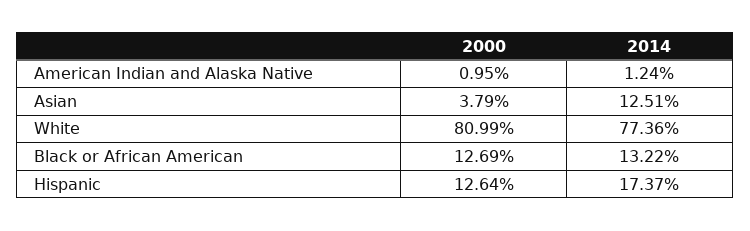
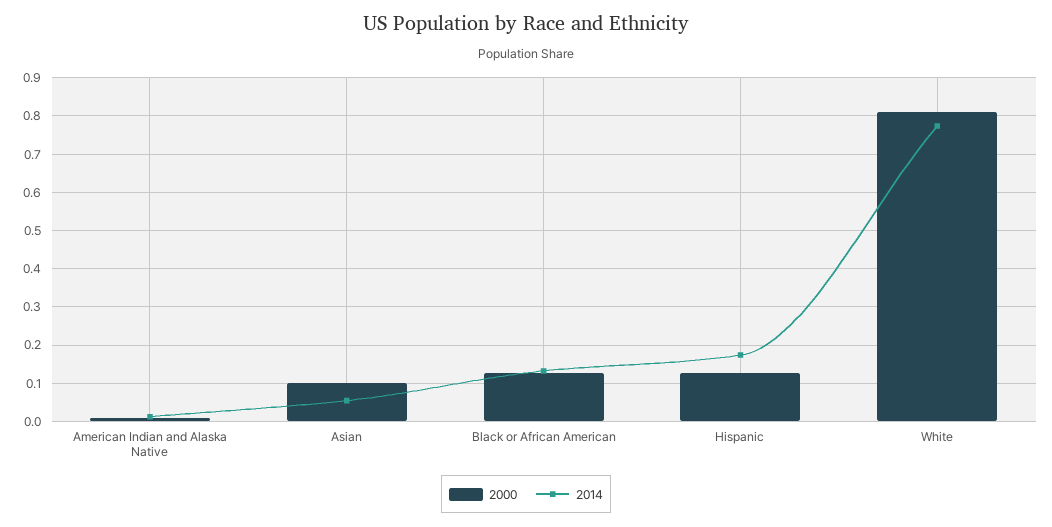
  {
    "2000": {
      "American Indian and Alaska Native": 0.0095,
-     "Asian": 0.0379,
+     "Asian": 0.1,
      "White": 0.8099,
      "Black or African American": 0.1269,
      "Hispanic": 0.1264
    },
    "2014": {
      "American Indian and Alaska Native": 0.0124,
-     "Asian": 0.1251,
+     "Asian": 0.06,
      "White": 0.7736,
      "Black or African American": 0.1322,
      "Hispanic": 0.1737
    }
  }

